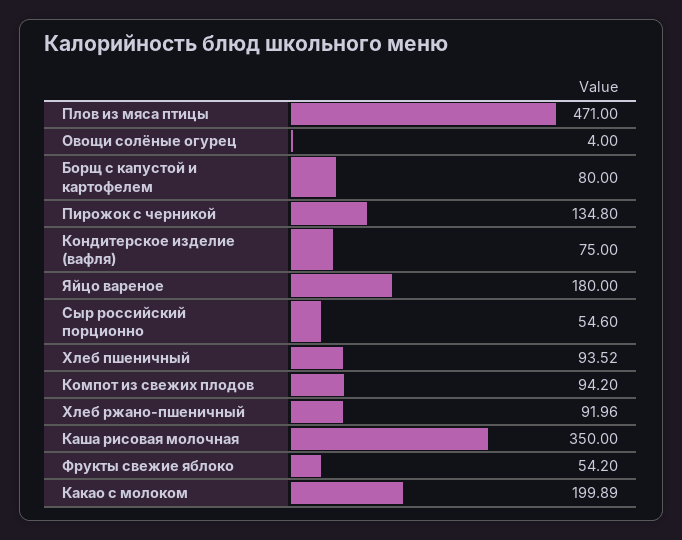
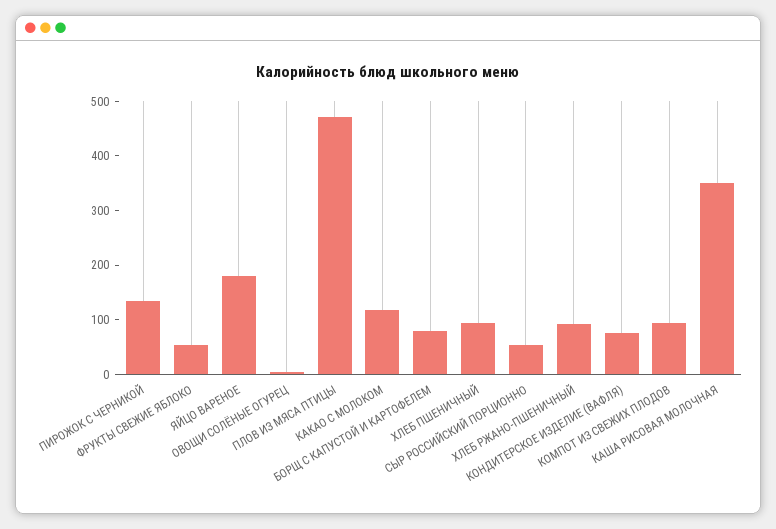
  {
    "Плов из мяса птицы": 471,
    "Овощи солёные огурец": 4,
    "Борщ с капустой и картофелем": 80,
    "Пирожок с черникой": 134.8,
    "Кондитерское изделие (вафля)": 75,
    "Яйцо вареное": 180,
    "Сыр российский порционно": 54.6,
    "Хлеб пшеничный": 93.52,
    "Компот из свежих плодов": 94.2,
    "Хлеб ржано-пшеничный": 91.96,
    "Каша рисовая молочная": 350,
    "Фрукты свежие яблоко": 54.2,
-   "Какао с молоком": 199.89
+   "Какао с молоком": 120
  }

